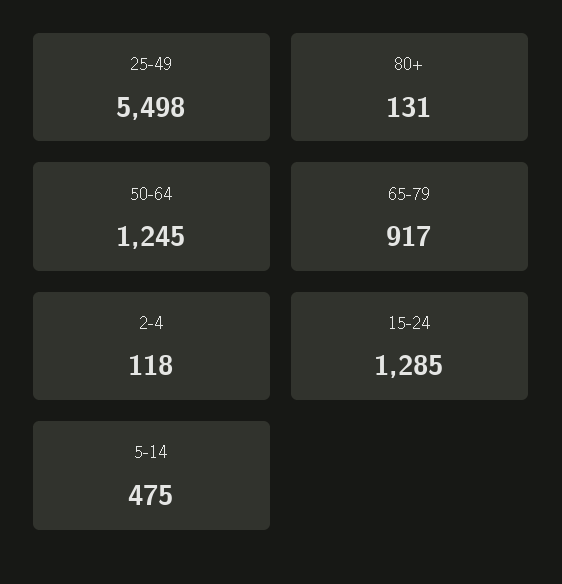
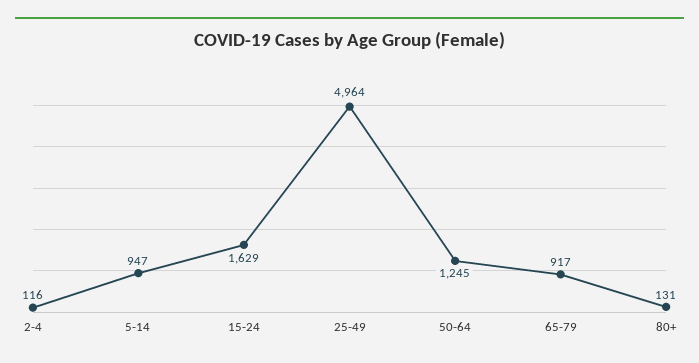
  {
-   "25-49": 5498,
+   "25-49": 4964,
    "80+": 131,
    "50-64": 1245,
    "65-79": 917,
-   "2-4": 118,
+   "2-4": 116,
-   "15-24": 1285,
+   "15-24": 1629,
-   "5-14": 475
+   "5-14": 947
  }

